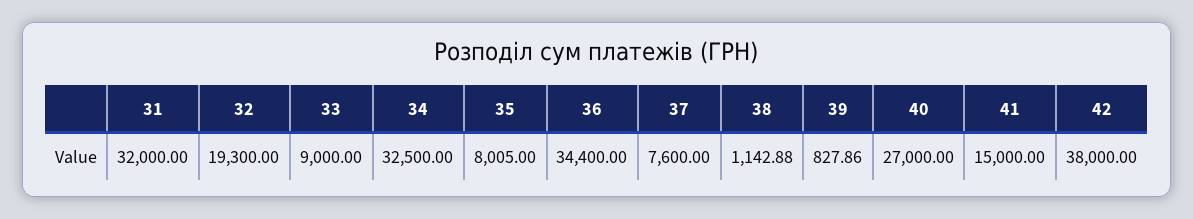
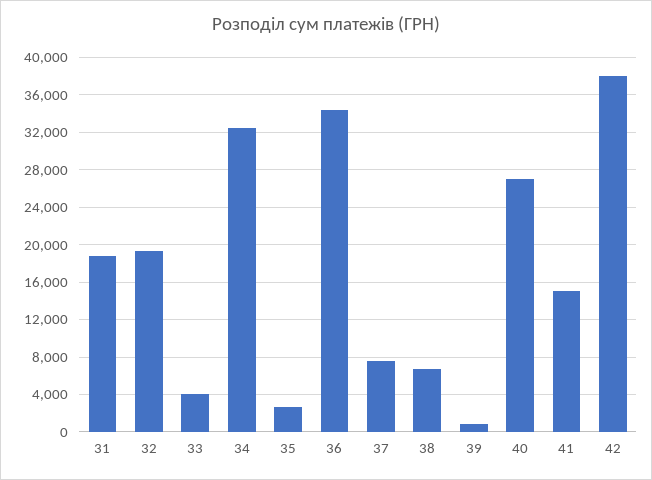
  {
-   "31": 32000,
+   "31": 19000,
    "32": 19300,
-   "33": 9000,
+   "33": 4000,
    "34": 32500,
-   "35": 8005,
+   "35": 3000,
    "36": 34400,
    "37": 7600,
-   "38": 1142.88,
+   "38": 7000,
    "39": 827.86,
    "40": 27000,
    "41": 15000,
    "42": 38000
  }

